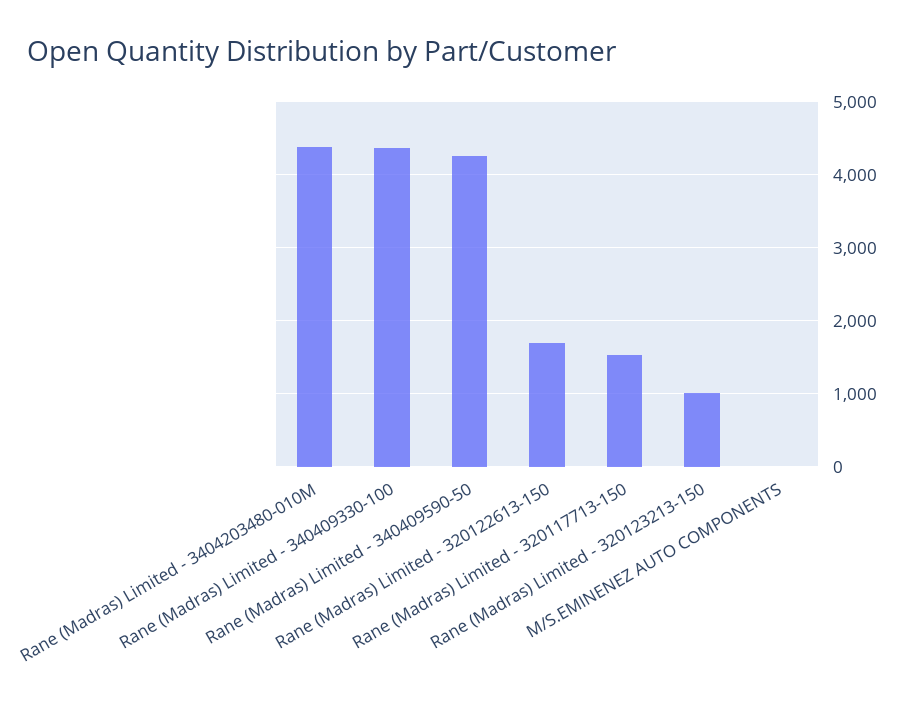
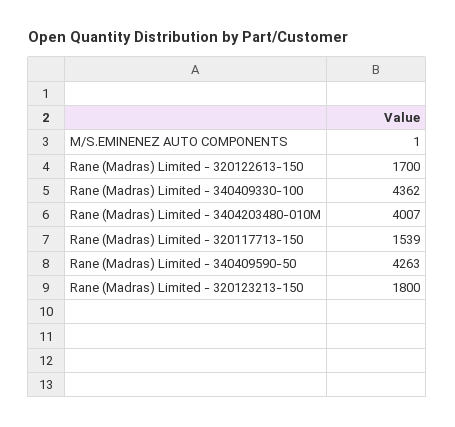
  {
-   "Rane (Madras) Limited - 3404203480-010M": 4400,
+   "Rane (Madras) Limited - 3404203480-010M": 4007,
    "Rane (Madras) Limited - 340409330-100": 4362,
    "Rane (Madras) Limited - 340409590-50": 4263,
    "Rane (Madras) Limited - 320122613-150": 1700,
    "Rane (Madras) Limited - 320117713-150": 1539,
-   "Rane (Madras) Limited - 320123213-150": 1000,
+   "Rane (Madras) Limited - 320123213-150": 1800,
    "M/S.EMINENEZ AUTO COMPONENTS": 1
  }

